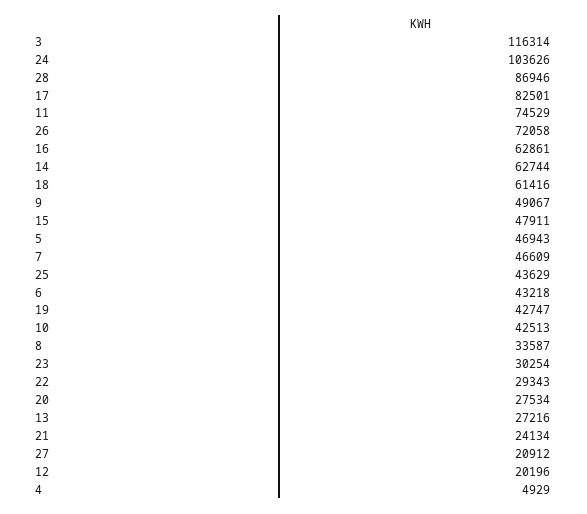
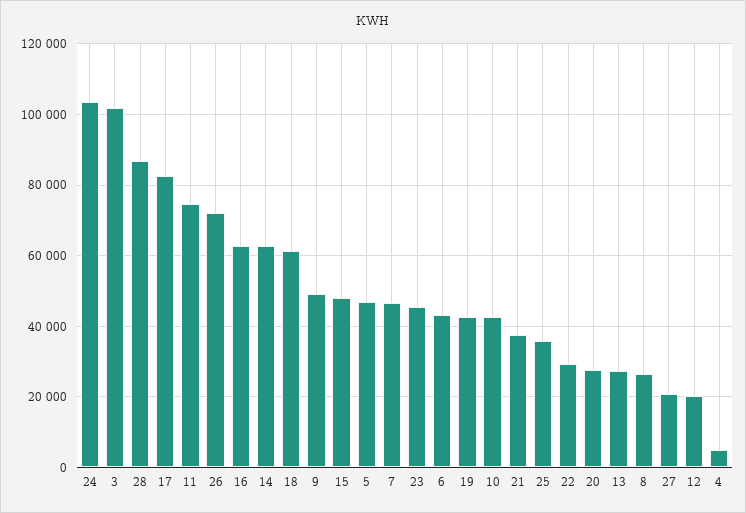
  {
-   "3": 116314,
+   "3": 102000,
    "24": 103626,
    "28": 86946,
    "17": 82501,
    "11": 74529,
    "26": 72058,
    "16": 62861,
    "14": 62744,
    "18": 61416,
    "9": 49067,
    "15": 47911,
    "5": 46943,
    "7": 46609,
-   "25": 43629,
+   "25": 36000,
    "6": 43218,
    "19": 42747,
    "10": 42513,
-   "8": 33587,
+   "8": 26000,
-   "23": 30254,
+   "23": 46000,
    "22": 29343,
    "20": 27534,
    "13": 27216,
-   "21": 24134,
+   "21": 38000,
    "27": 20912,
    "12": 20196,
    "4": 4929
  }

